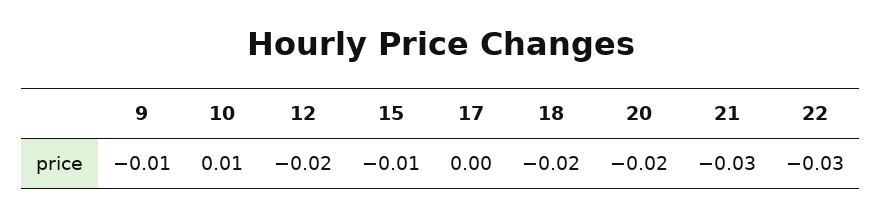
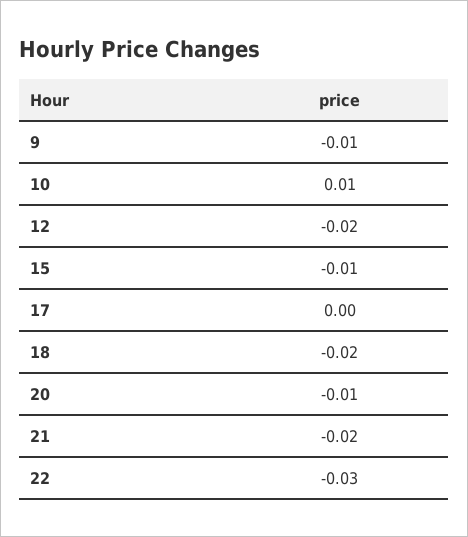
  {
    "9": -0.01,
    "10": 0.01,
    "12": -0.02,
    "15": -0.01,
    "17": 0,
    "18": -0.02,
-   "20": -0.02,
+   "20": -0.01,
-   "21": -0.03,
+   "21": -0.02,
    "22": -0.03
  }

